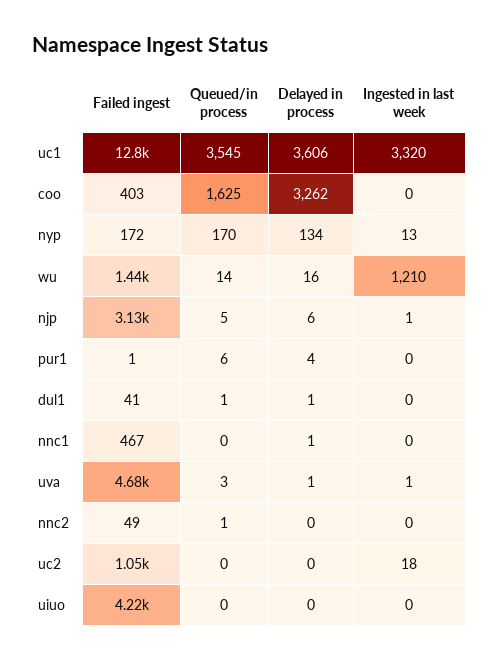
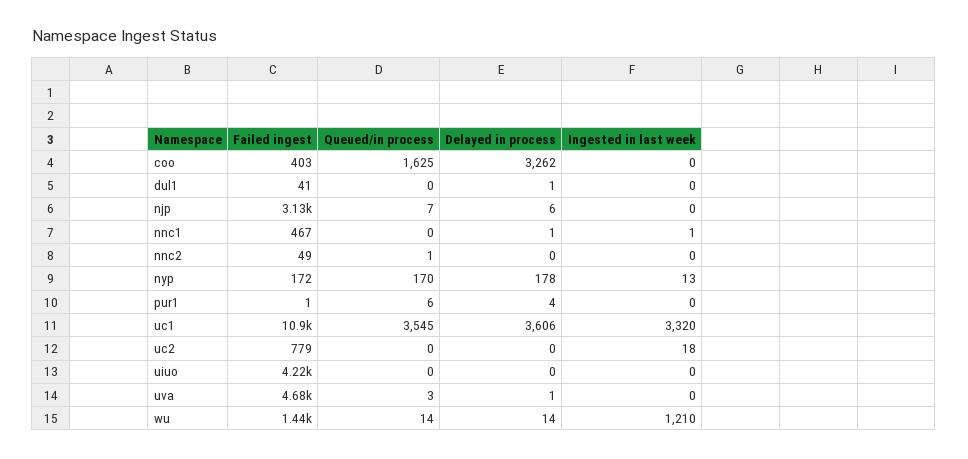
  {
    "Failed ingest": {
-     "uc1": 12800,
+     "uc1": 10900,
      "coo": 403,
      "nyp": 172,
      "wu": 1440,
      "njp": 3130,
      "pur1": 1,
      "dul1": 41,
      "nnc1": 467,
      "uva": 4680,
      "nnc2": 49,
-     "uc2": 1050,
+     "uc2": 779,
      "uiuo": 4220
    },
    "Queued/in process": {
      "uc1": 3545,
      "coo": 1625,
      "nyp": 170,
      "wu": 14,
-     "njp": 5,
+     "njp": 7,
      "pur1": 6,
-     "dul1": 1,
+     "dul1": 0,
      "nnc1": 0,
      "uva": 3,
      "nnc2": 1,
      "uc2": 0,
      "uiuo": 0
    },
    "Delayed in process": {
      "uc1": 3606,
      "coo": 3262,
-     "nyp": 134,
+     "nyp": 178,
-     "wu": 16,
+     "wu": 14,
      "njp": 6,
      "pur1": 4,
      "dul1": 1,
      "nnc1": 1,
      "uva": 1,
      "nnc2": 0,
      "uc2": 0,
      "uiuo": 0
    },
    "Ingested in last week": {
      "uc1": 3320,
      "coo": 0,
      "nyp": 13,
      "wu": 1210,
-     "njp": 1,
+     "njp": 0,
      "pur1": 0,
      "dul1": 0,
-     "nnc1": 0,
+     "nnc1": 1,
-     "uva": 1,
+     "uva": 0,
      "nnc2": 0,
      "uc2": 18,
      "uiuo": 0
    }
  }

